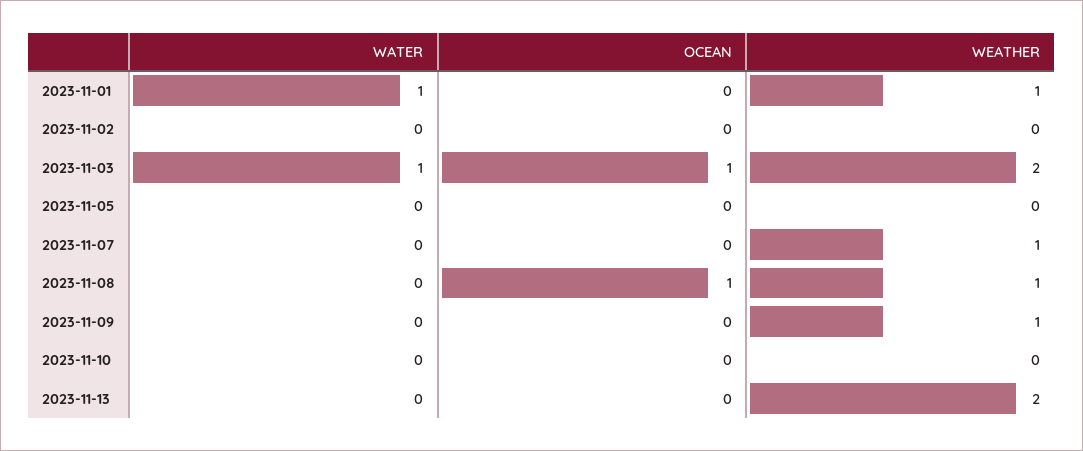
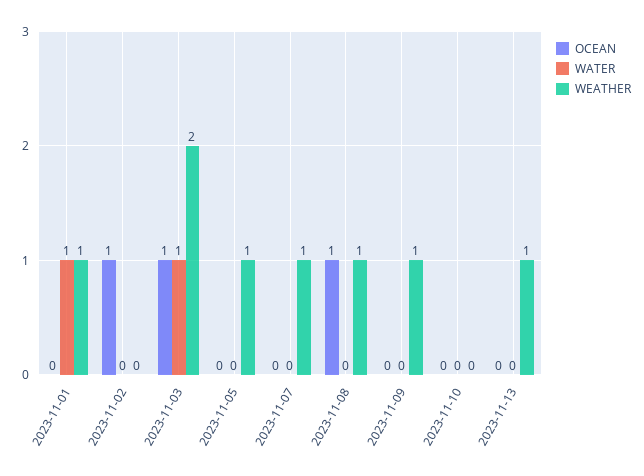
  {
    "WATER": {
      "2023-11-01": 1,
      "2023-11-02": 0,
      "2023-11-03": 1,
      "2023-11-05": 0,
      "2023-11-07": 0,
      "2023-11-08": 0,
      "2023-11-09": 0,
      "2023-11-10": 0,
      "2023-11-13": 0
    },
    "OCEAN": {
      "2023-11-01": 0,
-     "2023-11-02": 0,
+     "2023-11-02": 1,
      "2023-11-03": 1,
      "2023-11-05": 0,
      "2023-11-07": 0,
      "2023-11-08": 1,
      "2023-11-09": 0,
      "2023-11-10": 0,
      "2023-11-13": 0
    },
    "WEATHER": {
      "2023-11-01": 1,
      "2023-11-02": 0,
      "2023-11-03": 2,
-     "2023-11-05": 0,
+     "2023-11-05": 1,
      "2023-11-07": 1,
      "2023-11-08": 1,
      "2023-11-09": 1,
      "2023-11-10": 0,
-     "2023-11-13": 2
+     "2023-11-13": 1
    }
  }

